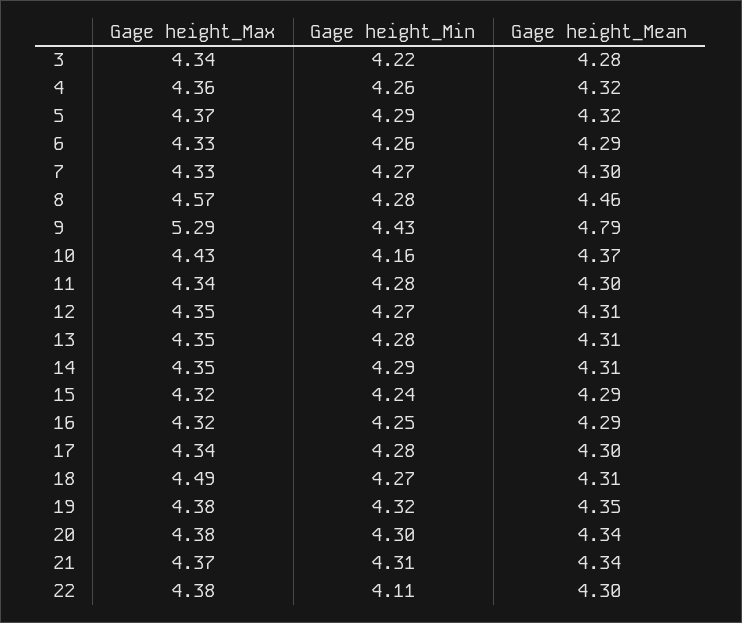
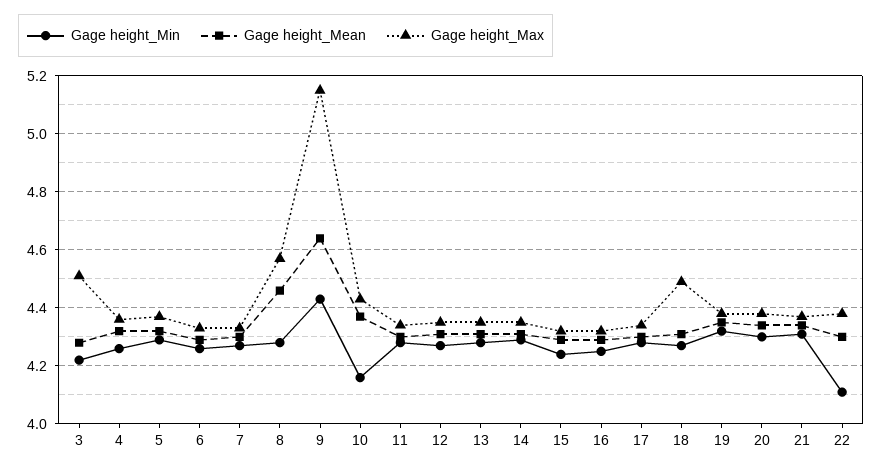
  {
    "Gage height_Max": {
-     "3": 4.34,
+     "3": 4.5,
      "4": 4.36,
      "5": 4.37,
      "6": 4.33,
      "7": 4.33,
      "8": 4.57,
-     "9": 5.29,
+     "9": 5.15,
      "10": 4.43,
      "11": 4.34,
      "12": 4.35,
      "13": 4.35,
      "14": 4.35,
      "15": 4.32,
      "16": 4.32,
      "17": 4.34,
      "18": 4.49,
      "19": 4.38,
      "20": 4.38,
      "21": 4.37,
      "22": 4.38
    },
    "Gage height_Min": {
      "3": 4.22,
      "4": 4.26,
      "5": 4.29,
      "6": 4.26,
      "7": 4.27,
      "8": 4.28,
      "9": 4.43,
      "10": 4.16,
      "11": 4.28,
      "12": 4.27,
      "13": 4.28,
      "14": 4.29,
      "15": 4.24,
      "16": 4.25,
      "17": 4.28,
      "18": 4.27,
      "19": 4.32,
      "20": 4.3,
      "21": 4.31,
      "22": 4.11
    },
    "Gage height_Mean": {
      "3": 4.28,
      "4": 4.32,
      "5": 4.32,
      "6": 4.29,
      "7": 4.3,
      "8": 4.46,
-     "9": 4.79,
+     "9": 4.65,
      "10": 4.37,
      "11": 4.3,
      "12": 4.31,
      "13": 4.31,
      "14": 4.31,
      "15": 4.29,
      "16": 4.29,
      "17": 4.3,
      "18": 4.31,
      "19": 4.35,
      "20": 4.34,
      "21": 4.34,
      "22": 4.3
    }
  }

